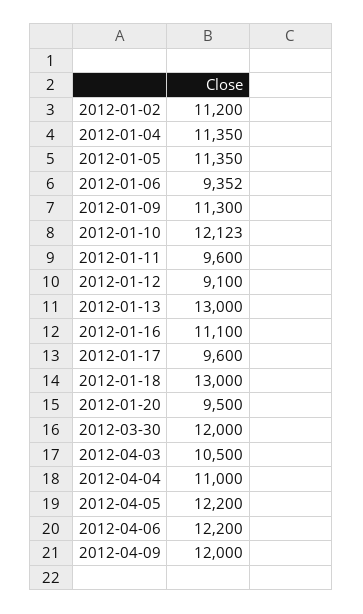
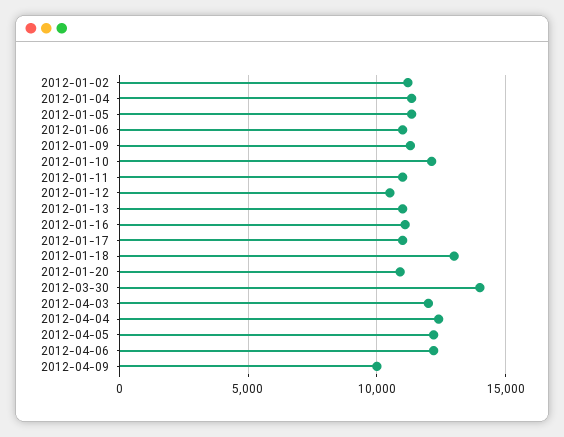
  {
    "2012-01-02": 11200,
    "2012-01-04": 11350,
    "2012-01-05": 11350,
-   "2012-01-06": 9352,
+   "2012-01-06": 11000,
    "2012-01-09": 11300,
    "2012-01-10": 12123,
-   "2012-01-11": 9600,
+   "2012-01-11": 11000,
-   "2012-01-12": 9100,
+   "2012-01-12": 10500,
-   "2012-01-13": 13000,
+   "2012-01-13": 11000,
    "2012-01-16": 11100,
-   "2012-01-17": 9600,
+   "2012-01-17": 11000,
    "2012-01-18": 13000,
-   "2012-01-20": 9500,
+   "2012-01-20": 11000,
-   "2012-03-30": 12000,
+   "2012-03-30": 14000,
-   "2012-04-03": 10500,
+   "2012-04-03": 12000,
-   "2012-04-04": 11000,
+   "2012-04-04": 12500,
    "2012-04-05": 12200,
    "2012-04-06": 12200,
-   "2012-04-09": 12000
+   "2012-04-09": 10000
  }

